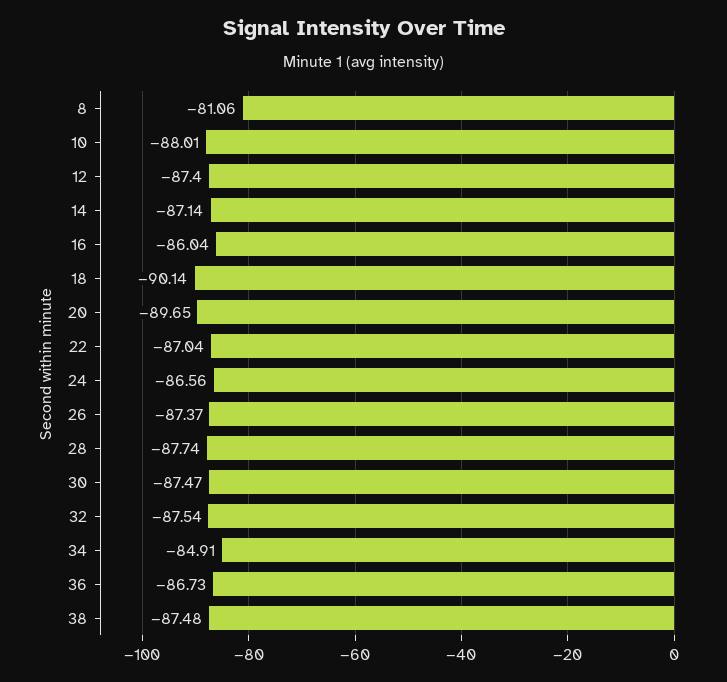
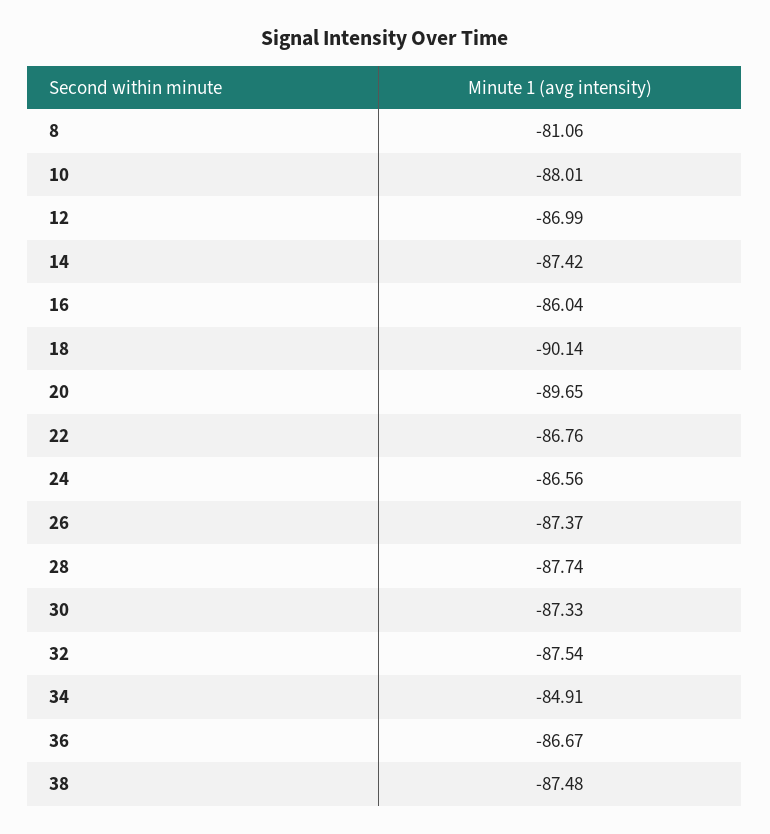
  {
    "8": -81.06,
    "10": -88.01,
-   "12": -87.4,
+   "12": -86.99,
-   "14": -87.14,
+   "14": -87.42,
    "16": -86.04,
    "18": -90.14,
    "20": -89.65,
-   "22": -87.04,
+   "22": -86.76,
    "24": -86.56,
    "26": -87.37,
    "28": -87.74,
-   "30": -87.47,
+   "30": -87.33,
    "32": -87.54,
    "34": -84.91,
-   "36": -86.73,
+   "36": -86.67,
    "38": -87.48
  }

